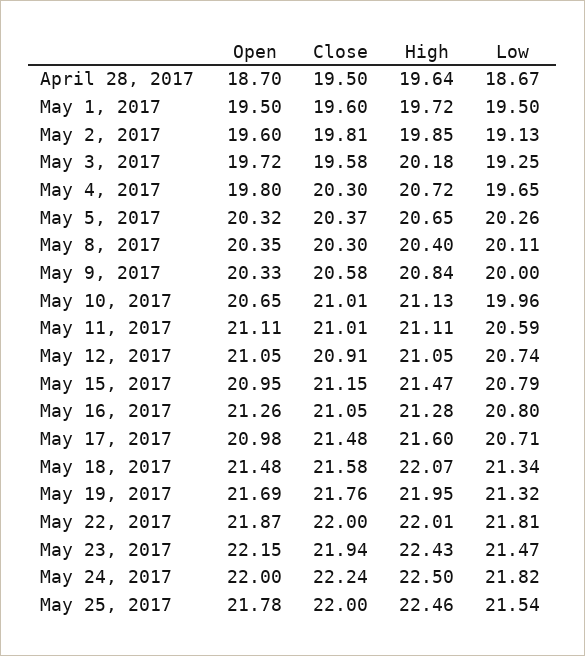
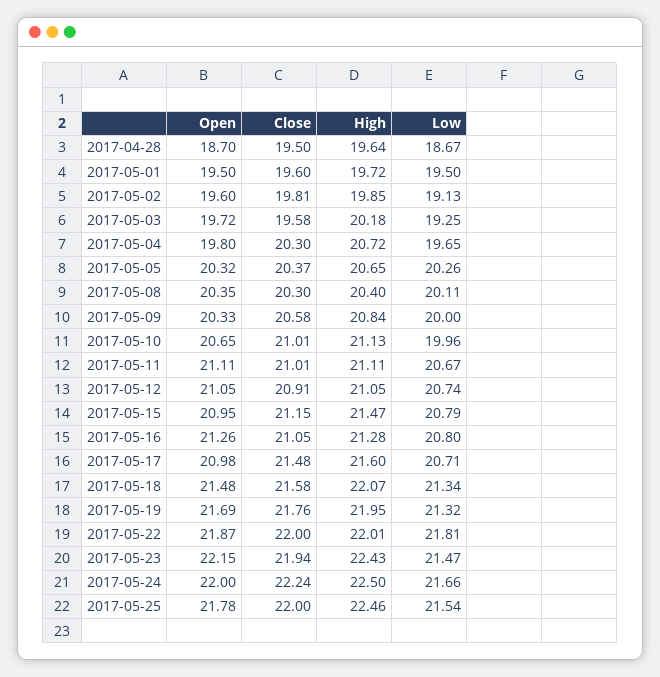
  {
    "Open": {
      "April 28, 2017": 18.7,
      "May 1, 2017": 19.5,
      "May 2, 2017": 19.6,
      "May 3, 2017": 19.72,
      "May 4, 2017": 19.8,
      "May 5, 2017": 20.32,
      "May 8, 2017": 20.35,
      "May 9, 2017": 20.33,
      "May 10, 2017": 20.65,
      "May 11, 2017": 21.11,
      "May 12, 2017": 21.05,
      "May 15, 2017": 20.95,
      "May 16, 2017": 21.26,
      "May 17, 2017": 20.98,
      "May 18, 2017": 21.48,
      "May 19, 2017": 21.69,
      "May 22, 2017": 21.87,
      "May 23, 2017": 22.15,
      "May 24, 2017": 22,
      "May 25, 2017": 21.78
    },
    "Close": {
      "April 28, 2017": 19.5,
      "May 1, 2017": 19.6,
      "May 2, 2017": 19.81,
      "May 3, 2017": 19.58,
      "May 4, 2017": 20.3,
      "May 5, 2017": 20.37,
      "May 8, 2017": 20.3,
      "May 9, 2017": 20.58,
      "May 10, 2017": 21.01,
      "May 11, 2017": 21.01,
      "May 12, 2017": 20.91,
      "May 15, 2017": 21.15,
      "May 16, 2017": 21.05,
      "May 17, 2017": 21.48,
      "May 18, 2017": 21.58,
      "May 19, 2017": 21.76,
      "May 22, 2017": 22,
      "May 23, 2017": 21.94,
      "May 24, 2017": 22.24,
      "May 25, 2017": 22
    },
    "High": {
      "April 28, 2017": 19.64,
      "May 1, 2017": 19.72,
      "May 2, 2017": 19.85,
      "May 3, 2017": 20.18,
      "May 4, 2017": 20.72,
      "May 5, 2017": 20.65,
      "May 8, 2017": 20.4,
      "May 9, 2017": 20.84,
      "May 10, 2017": 21.13,
      "May 11, 2017": 21.11,
      "May 12, 2017": 21.05,
      "May 15, 2017": 21.47,
      "May 16, 2017": 21.28,
      "May 17, 2017": 21.6,
      "May 18, 2017": 22.07,
      "May 19, 2017": 21.95,
      "May 22, 2017": 22.01,
      "May 23, 2017": 22.43,
      "May 24, 2017": 22.5,
      "May 25, 2017": 22.46
    },
    "Low": {
      "April 28, 2017": 18.67,
      "May 1, 2017": 19.5,
      "May 2, 2017": 19.13,
      "May 3, 2017": 19.25,
      "May 4, 2017": 19.65,
      "May 5, 2017": 20.26,
      "May 8, 2017": 20.11,
      "May 9, 2017": 20,
      "May 10, 2017": 19.96,
-     "May 11, 2017": 20.59,
+     "May 11, 2017": 20.67,
      "May 12, 2017": 20.74,
      "May 15, 2017": 20.79,
      "May 16, 2017": 20.8,
      "May 17, 2017": 20.71,
      "May 18, 2017": 21.34,
      "May 19, 2017": 21.32,
      "May 22, 2017": 21.81,
      "May 23, 2017": 21.47,
-     "May 24, 2017": 21.82,
+     "May 24, 2017": 21.66,
      "May 25, 2017": 21.54
    }
  }

